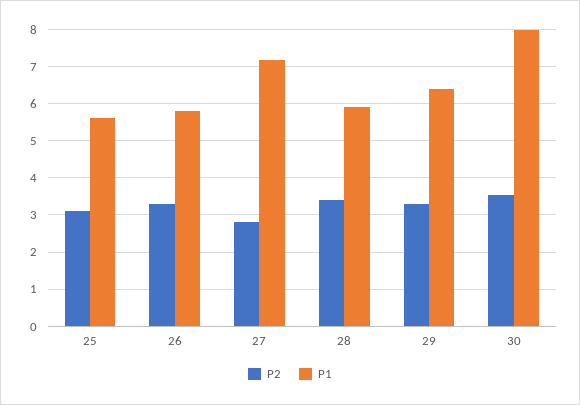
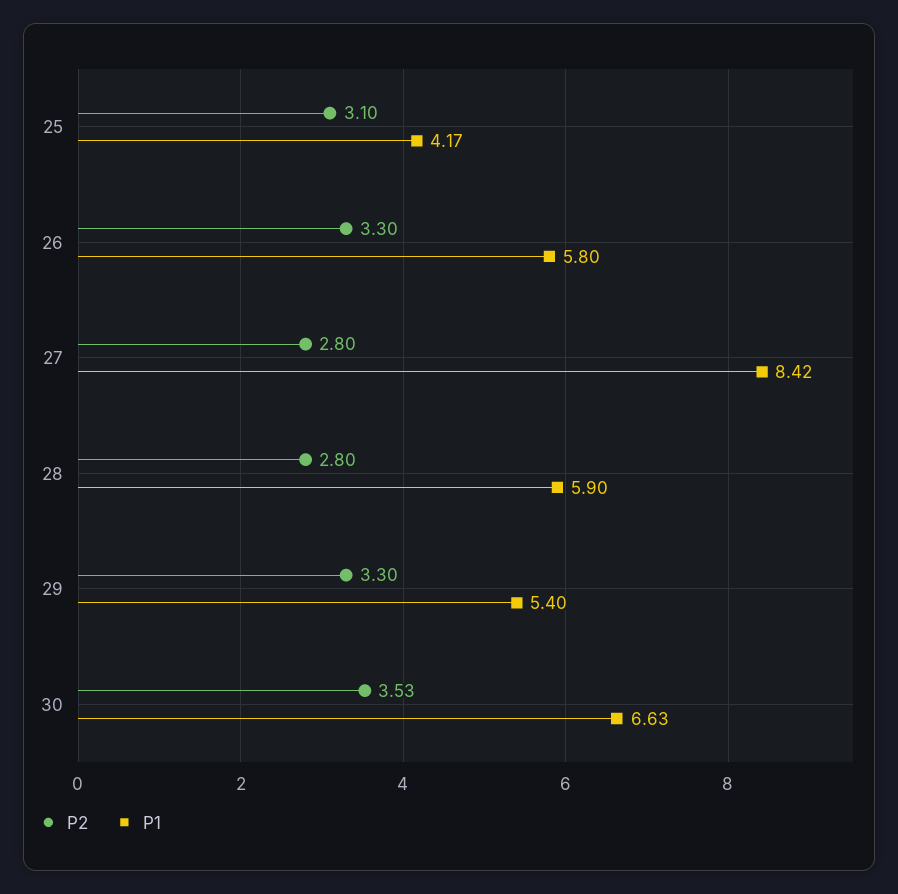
  {
    "P2": {
      "25": 3.1,
      "26": 3.3,
      "27": 2.8,
-     "28": 3.4,
+     "28": 2.8,
      "29": 3.3,
      "30": 3.53
    },
    "P1": {
-     "25": 5.6,
+     "25": 4.17,
      "26": 5.8,
-     "27": 7.2,
+     "27": 8.42,
      "28": 5.9,
-     "29": 6.4,
+     "29": 5.4,
-     "30": 8
+     "30": 6.63
    }
  }

